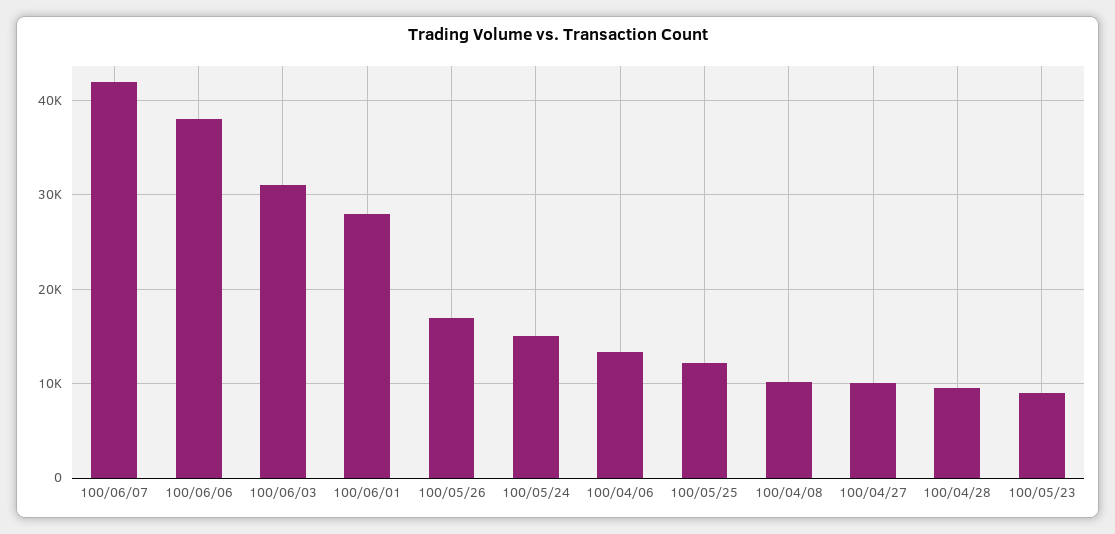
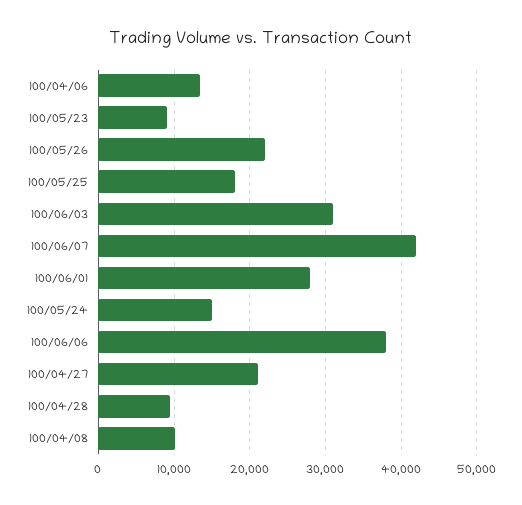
  {
    "100/06/07": 42000,
    "100/06/06": 38000,
    "100/06/03": 31000,
    "100/06/01": 28000,
-   "100/05/26": 17000,
+   "100/05/26": 22000,
    "100/05/24": 15000,
    "100/04/06": 13000,
-   "100/05/25": 12000,
+   "100/05/25": 18000,
    "100/04/08": 10000,
-   "100/04/27": 10000,
+   "100/04/27": 21000,
    "100/04/28": 10000,
    "100/05/23": 9000
  }

